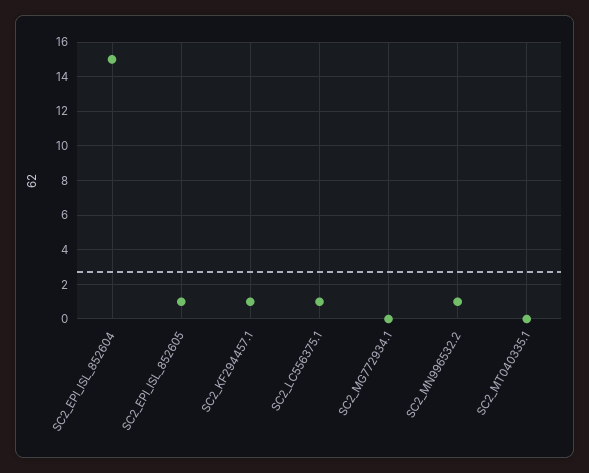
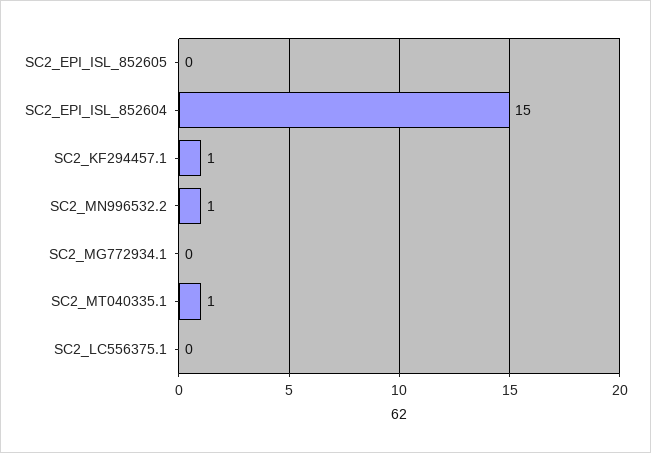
  {
    "SC2_EPI_ISL_852604": 15,
-   "SC2_EPI_ISL_852605": 1,
+   "SC2_EPI_ISL_852605": 0,
    "SC2_KF294457.1": 1,
-   "SC2_LC556375.1": 1,
+   "SC2_LC556375.1": 0,
    "SC2_MG772934.1": 0,
    "SC2_MN996532.2": 1,
-   "SC2_MT040335.1": 0
+   "SC2_MT040335.1": 1
  }

